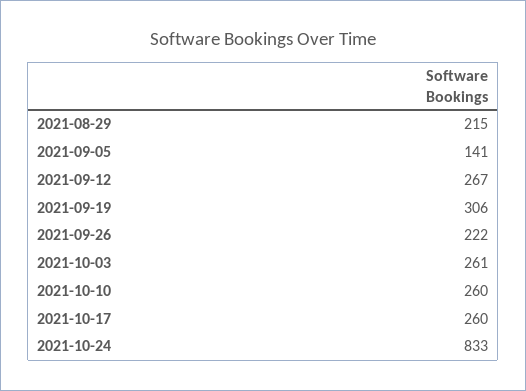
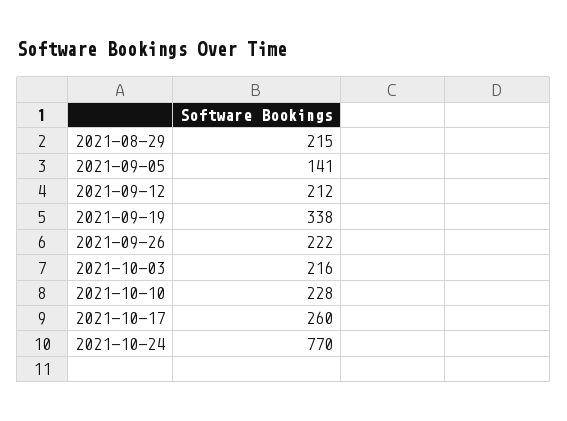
  {
    "2021-08-29": 215,
    "2021-09-05": 141,
-   "2021-09-12": 267,
+   "2021-09-12": 212,
-   "2021-09-19": 306,
+   "2021-09-19": 338,
    "2021-09-26": 222,
-   "2021-10-03": 261,
+   "2021-10-03": 216,
-   "2021-10-10": 260,
+   "2021-10-10": 228,
    "2021-10-17": 260,
-   "2021-10-24": 833
+   "2021-10-24": 770
  }

